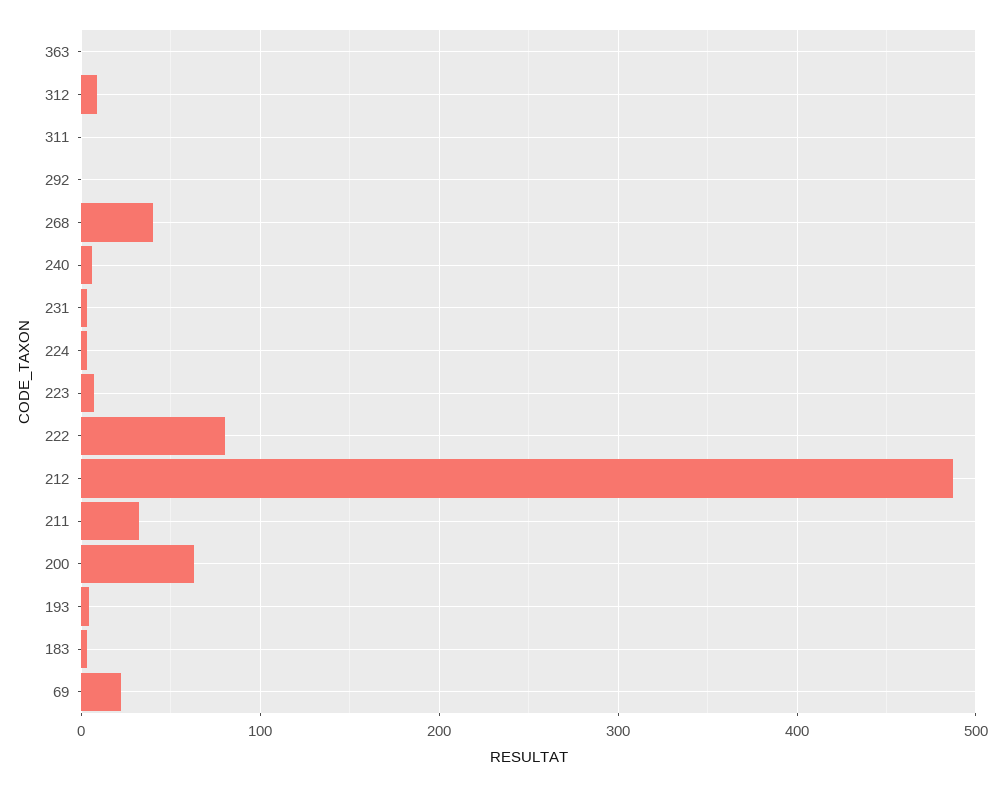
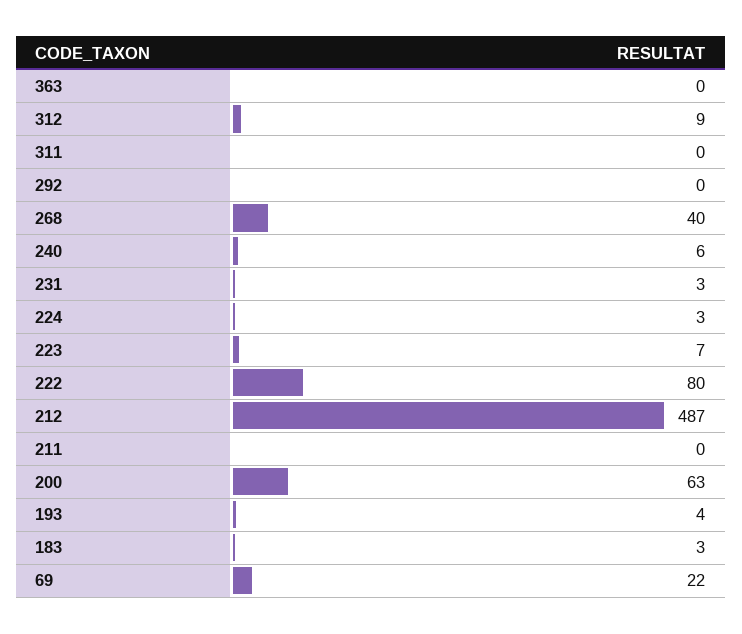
  {
    "363": 0,
    "312": 9,
    "311": 0,
    "292": 0,
    "268": 40,
    "240": 6,
    "231": 3,
    "224": 3,
    "223": 7,
    "222": 80,
    "212": 487,
-   "211": 30,
+   "211": 0,
    "200": 63,
    "193": 4,
    "183": 3,
    "69": 22
  }

